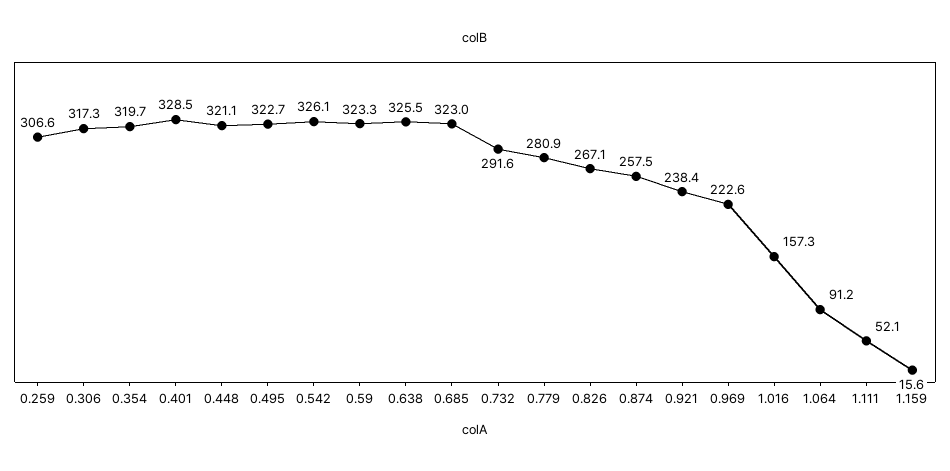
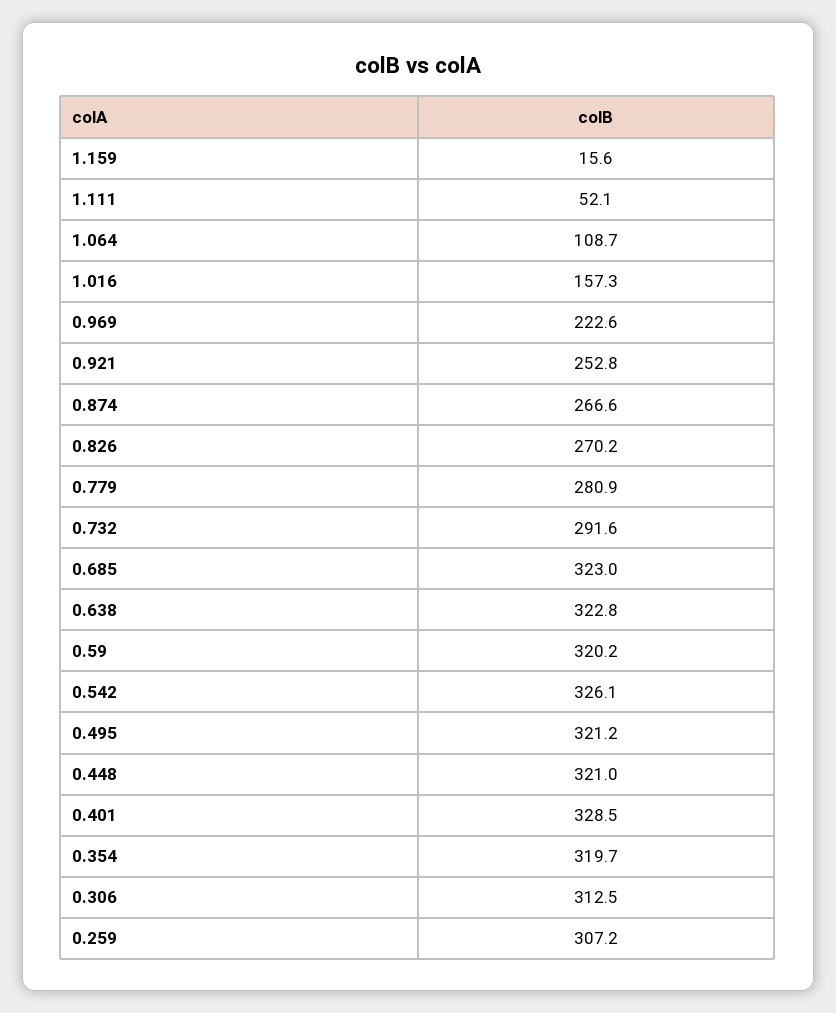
  {
-   "0.259": 306.6,
+   "0.259": 307.2,
-   "0.306": 317.3,
+   "0.306": 312.5,
    "0.354": 319.7,
    "0.401": 328.5,
-   "0.448": 321.1,
+   "0.448": 321,
-   "0.495": 322.7,
+   "0.495": 321.2,
    "0.542": 326.1,
-   "0.59": 323.3,
+   "0.59": 320.2,
-   "0.638": 325.5,
+   "0.638": 322.8,
    "0.685": 323,
    "0.732": 291.6,
    "0.779": 280.9,
-   "0.826": 267.1,
+   "0.826": 270.2,
-   "0.874": 257.5,
+   "0.874": 266.6,
-   "0.921": 238.4,
+   "0.921": 252.8,
    "0.969": 222.6,
    "1.016": 157.3,
-   "1.064": 91.2,
+   "1.064": 108.7,
    "1.111": 52.1,
    "1.159": 15.6
  }

